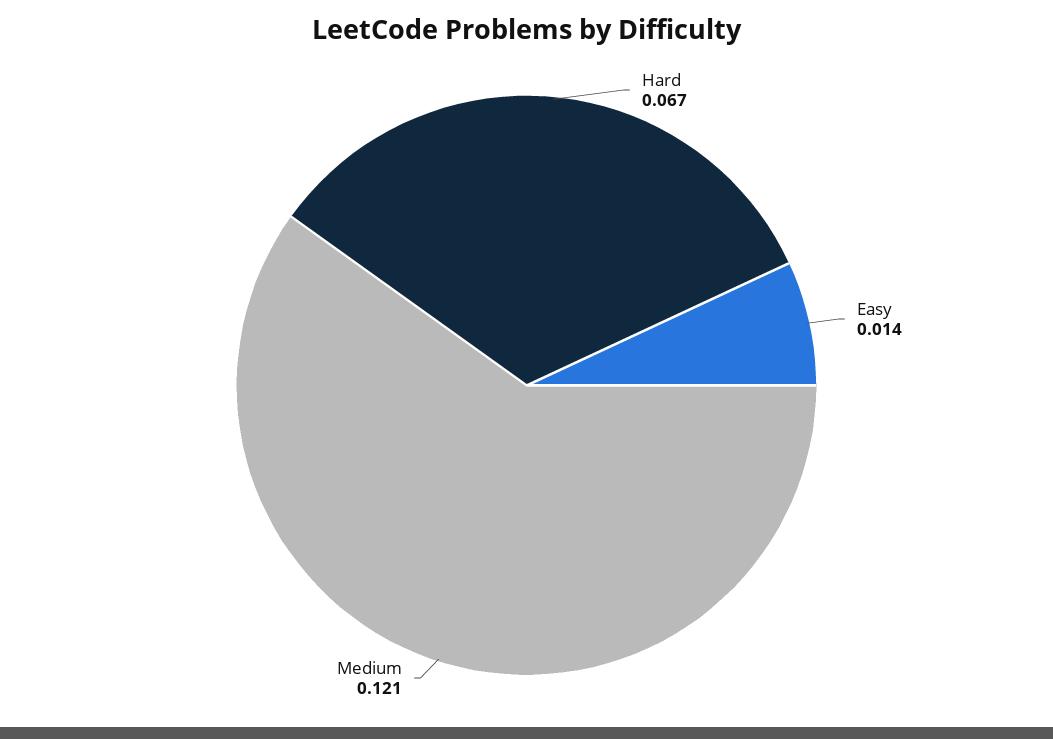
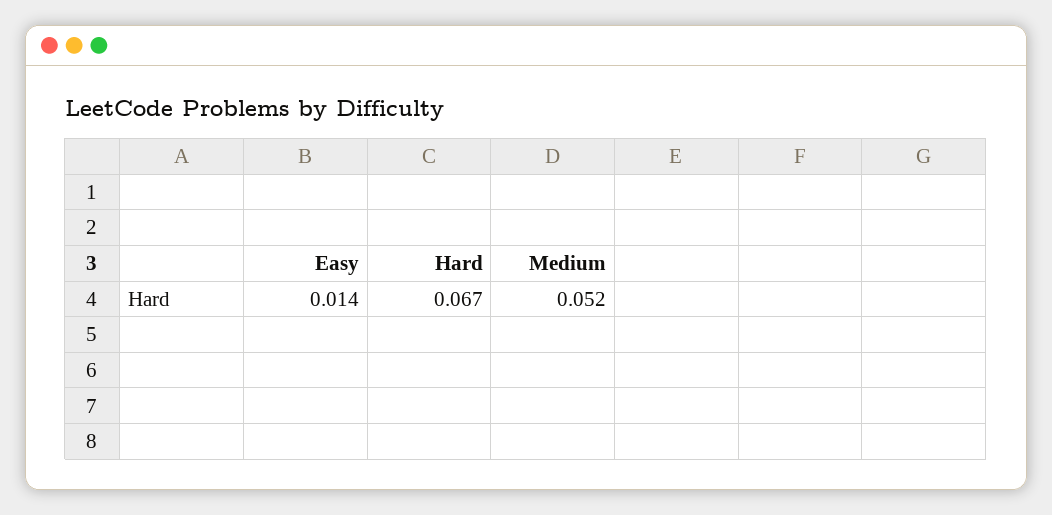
  {
    "Hard": 0.067,
    "Easy": 0.014,
-   "Medium": 0.121
+   "Medium": 0.052
  }

